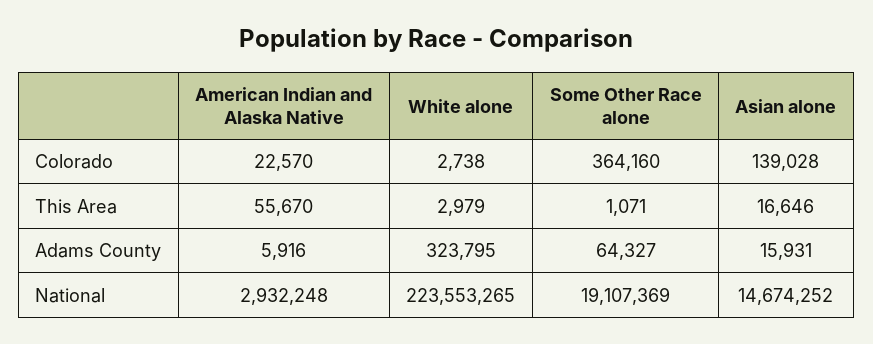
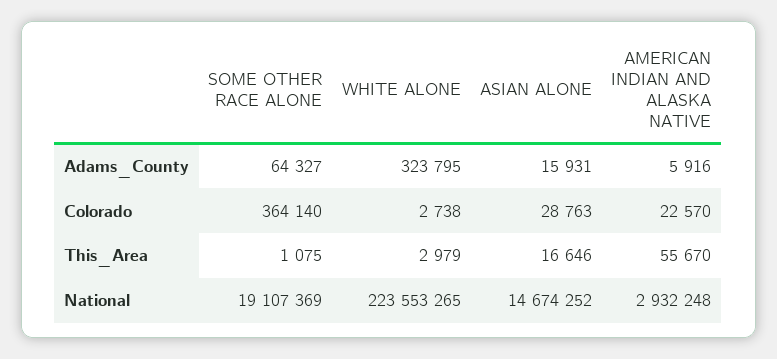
  {
    "American Indian and Alaska Native": {
      "Colorado": 22570,
      "This Area": 55670,
      "Adams County": 5916,
      "National": 2932248
    },
    "White alone": {
      "Colorado": 2738,
      "This Area": 2979,
      "Adams County": 323795,
      "National": 223553265
    },
    "Some Other Race alone": {
-     "Colorado": 364160,
+     "Colorado": 364140,
-     "This Area": 1071,
+     "This Area": 1075,
      "Adams County": 64327,
      "National": 19107369
    },
    "Asian alone": {
-     "Colorado": 139028,
+     "Colorado": 28763,
      "This Area": 16646,
      "Adams County": 15931,
      "National": 14674252
    }
  }

